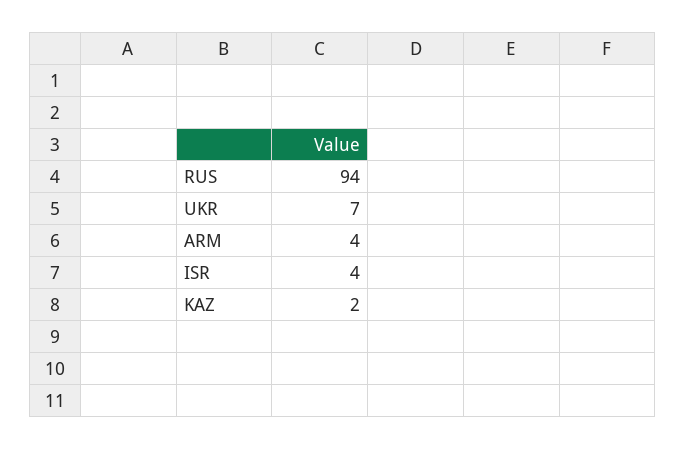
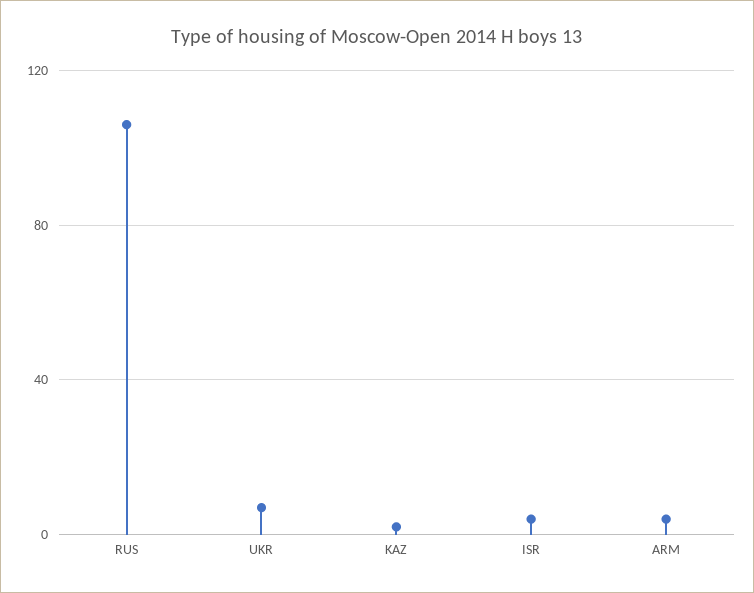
  {
-   "RUS": 94,
+   "RUS": 105,
    "UKR": 7,
    "ARM": 4,
    "ISR": 4,
    "KAZ": 2
  }

